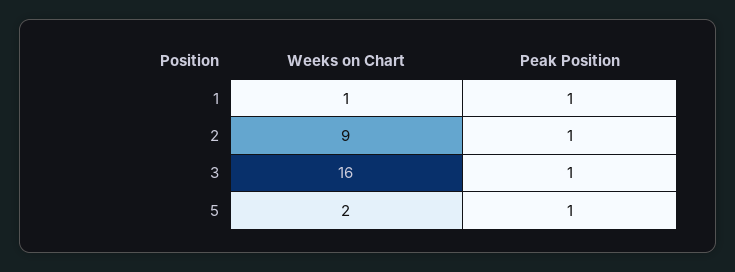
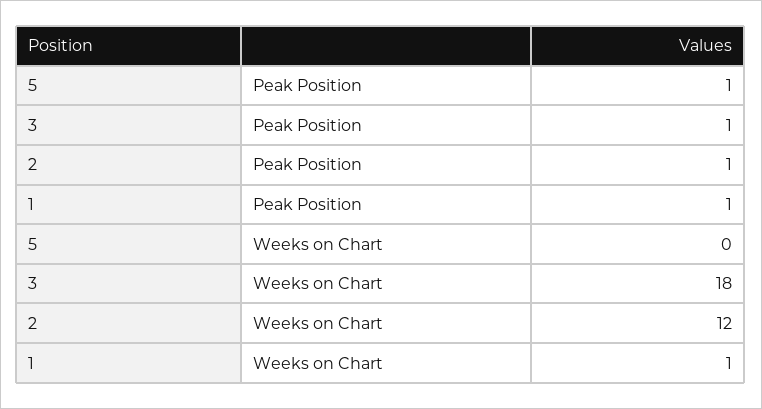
  {
    "Weeks on Chart": {
      "1": 1,
-     "2": 9,
+     "2": 12,
-     "3": 16,
+     "3": 18,
-     "5": 2
+     "5": 0
    },
    "Peak Position": {
      "1": 1,
      "2": 1,
      "3": 1,
      "5": 1
    }
  }

